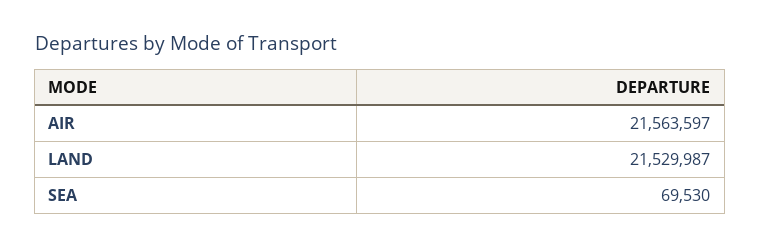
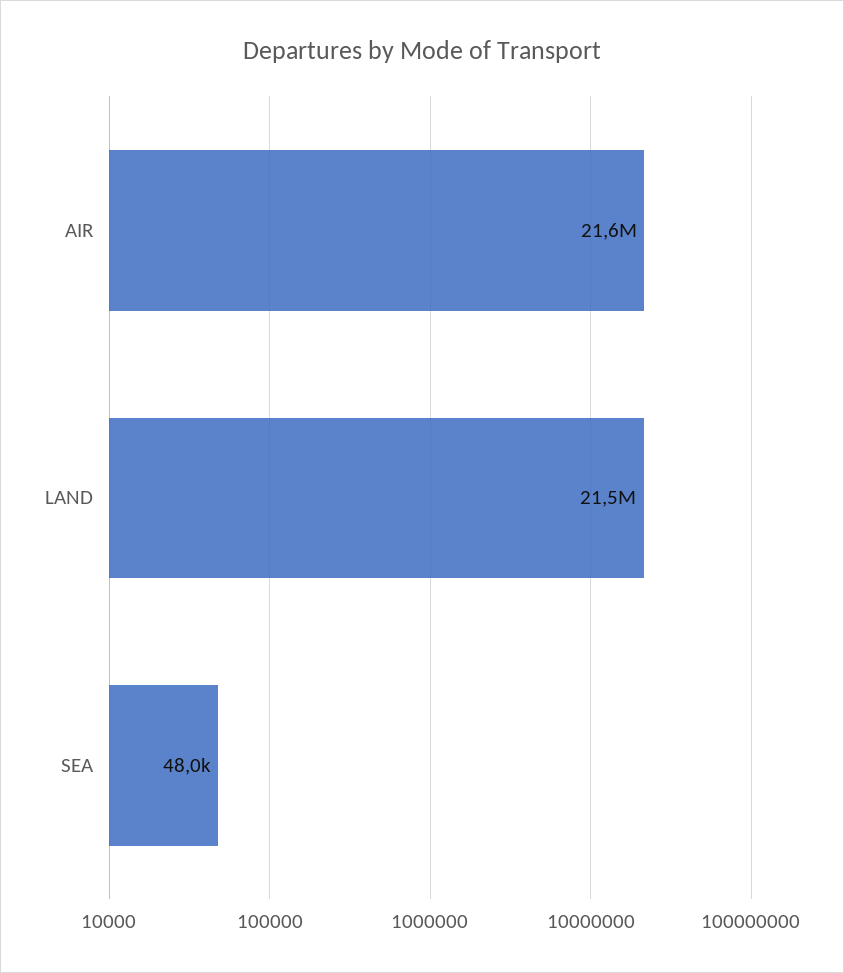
  {
    "AIR": 21563597,
    "LAND": 21529987,
-   "SEA": 69530
+   "SEA": 48000
  }

